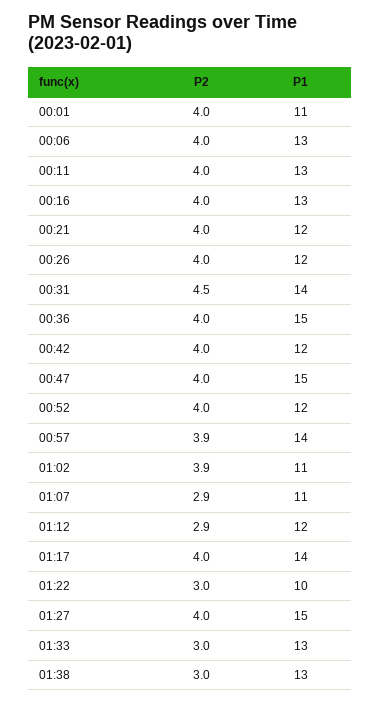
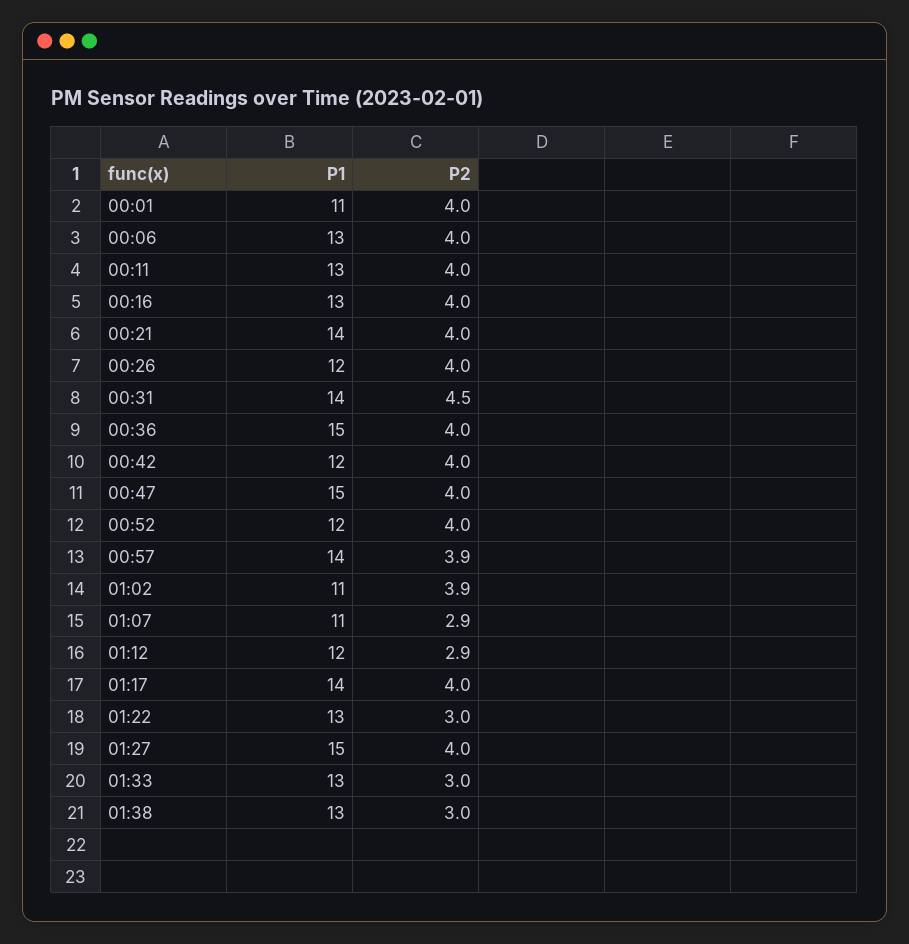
  {
    "P2": {
      "00:01": 4,
      "00:06": 4,
      "00:11": 4,
      "00:16": 4,
      "00:21": 4,
      "00:26": 4,
      "00:31": 4.5,
      "00:36": 4,
      "00:42": 4,
      "00:47": 4,
      "00:52": 4,
      "00:57": 3.9,
      "01:02": 3.9,
      "01:07": 2.9,
      "01:12": 2.9,
      "01:17": 4,
      "01:22": 3,
      "01:27": 4,
      "01:33": 3,
      "01:38": 3
    },
    "P1": {
      "00:01": 11,
      "00:06": 13,
      "00:11": 13,
      "00:16": 13,
-     "00:21": 12,
+     "00:21": 14,
      "00:26": 12,
      "00:31": 14,
      "00:36": 15,
      "00:42": 12,
      "00:47": 15,
      "00:52": 12,
      "00:57": 14,
      "01:02": 11,
      "01:07": 11,
      "01:12": 12,
      "01:17": 14,
-     "01:22": 10,
+     "01:22": 13,
      "01:27": 15,
      "01:33": 13,
      "01:38": 13
    }
  }

